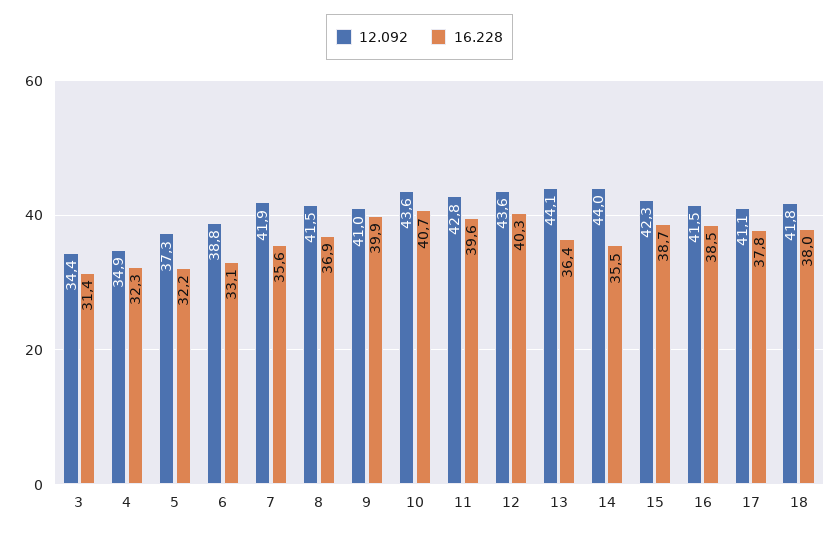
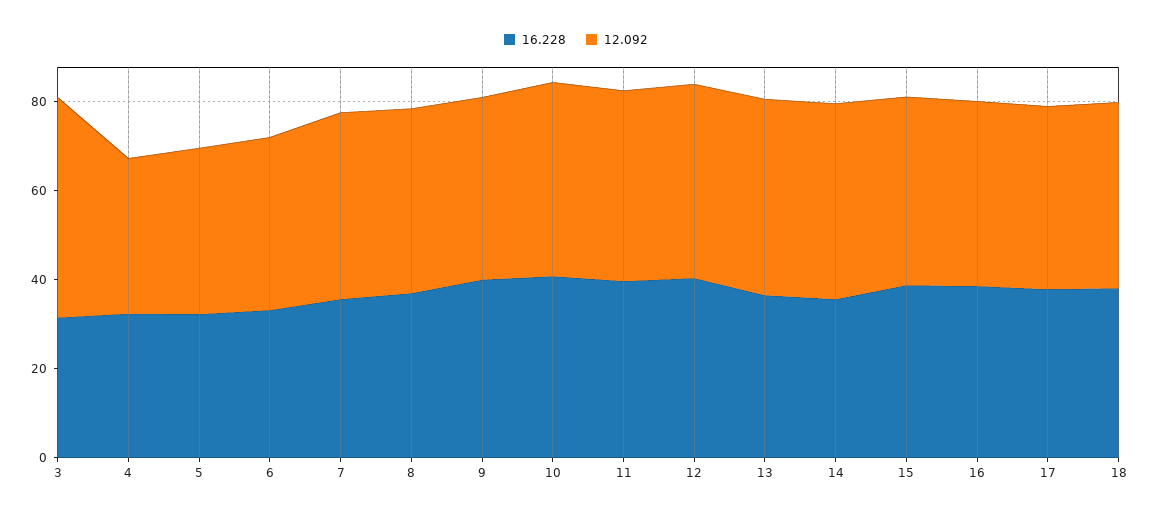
  {
    "12.092": {
-     "3": 34.4,
+     "3": 50,
      "4": 34.9,
      "5": 37.3,
      "6": 38.8,
      "7": 41.9,
      "8": 41.5,
      "9": 41,
      "10": 43.6,
      "11": 42.8,
      "12": 43.6,
      "13": 44.1,
      "14": 44,
      "15": 42.3,
      "16": 41.5,
      "17": 41.1,
      "18": 41.8
    },
    "16.228": {
      "3": 31.4,
      "4": 32.3,
      "5": 32.2,
      "6": 33.1,
      "7": 35.6,
      "8": 36.9,
      "9": 39.9,
      "10": 40.7,
      "11": 39.6,
      "12": 40.3,
      "13": 36.4,
      "14": 35.5,
      "15": 38.7,
      "16": 38.5,
      "17": 37.8,
      "18": 38
    }
  }

